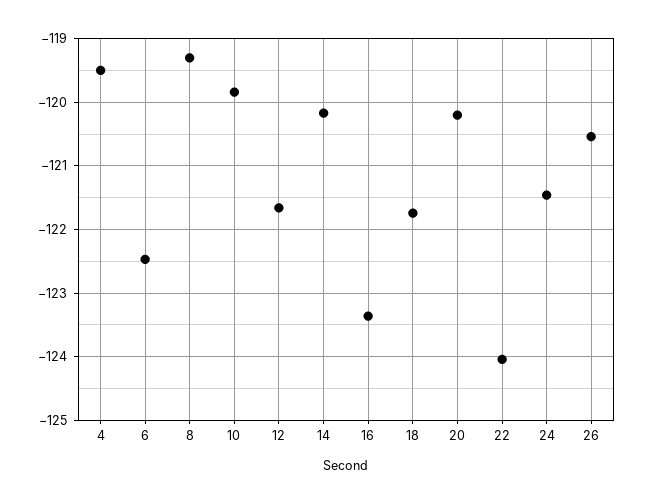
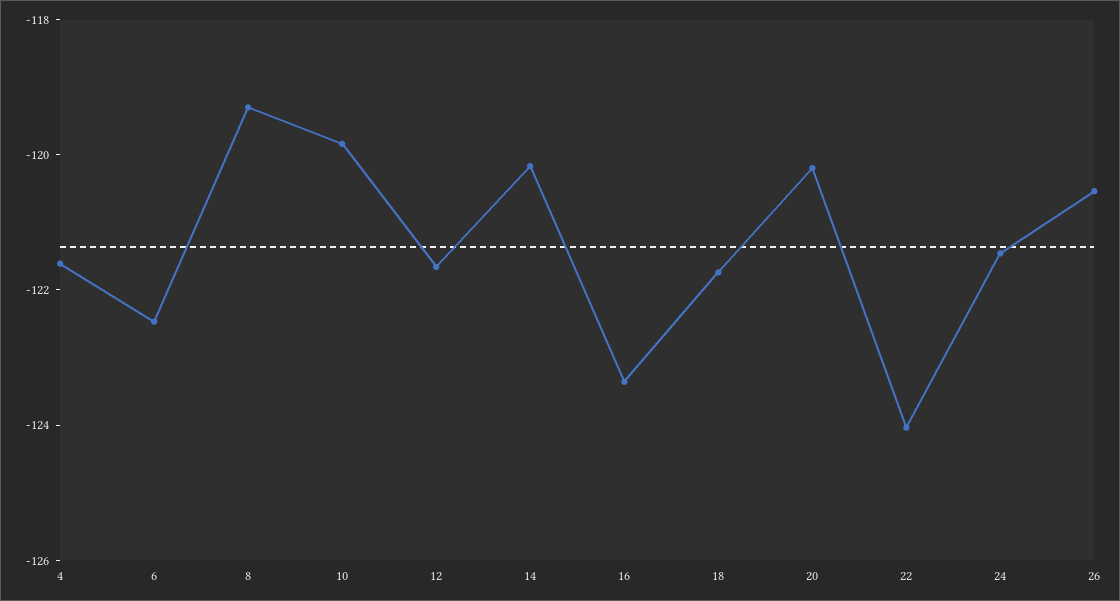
  {
-   "4": -119.5,
+   "4": -121.5,
    "6": -122.5,
    "8": -119.3,
    "10": -119.8,
    "12": -121.7,
    "14": -120.2,
    "16": -123.4,
    "18": -121.7,
    "20": -120.2,
    "22": -124,
    "24": -121.5,
    "26": -120.5
  }

